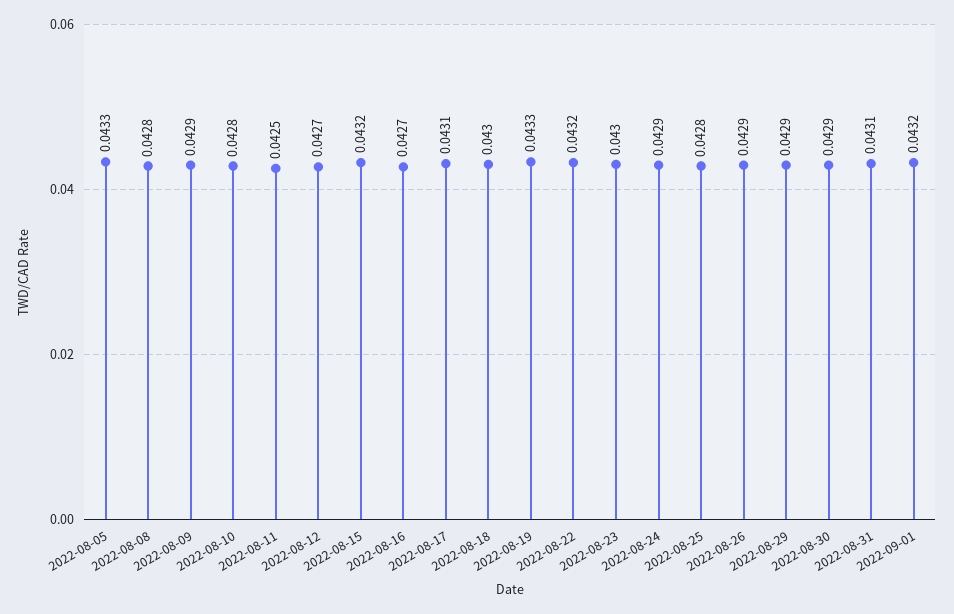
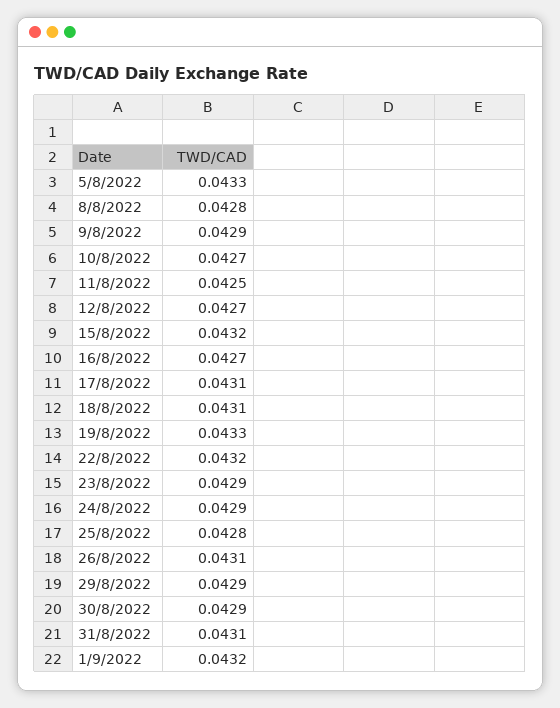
  {
    "2022-08-05": 0.0433,
    "2022-08-08": 0.0428,
    "2022-08-09": 0.0429,
-   "2022-08-10": 0.0428,
+   "2022-08-10": 0.0427,
    "2022-08-11": 0.0425,
    "2022-08-12": 0.0427,
    "2022-08-15": 0.0432,
    "2022-08-16": 0.0427,
    "2022-08-17": 0.0431,
-   "2022-08-18": 0.043,
+   "2022-08-18": 0.0431,
    "2022-08-19": 0.0433,
    "2022-08-22": 0.0432,
-   "2022-08-23": 0.043,
+   "2022-08-23": 0.0429,
    "2022-08-24": 0.0429,
    "2022-08-25": 0.0428,
-   "2022-08-26": 0.0429,
+   "2022-08-26": 0.0431,
    "2022-08-29": 0.0429,
    "2022-08-30": 0.0429,
    "2022-08-31": 0.0431,
    "2022-09-01": 0.0432
  }

